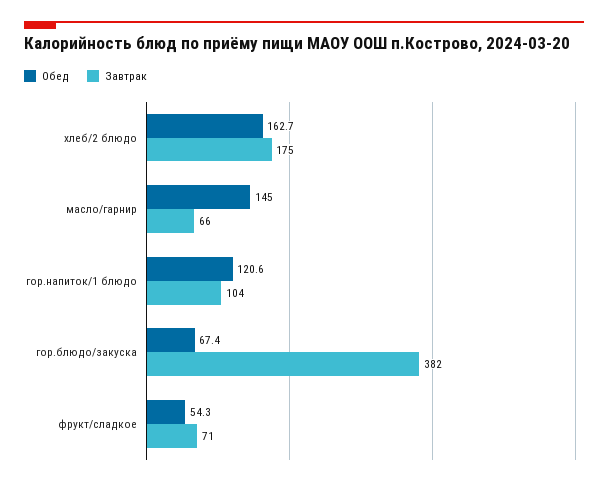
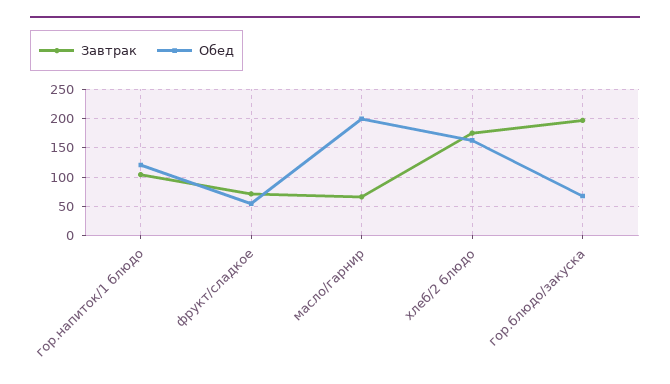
  {
    "Обед": {
      "хлеб/2 блюдо": 162.7,
-     "масло/гарнир": 145,
+     "масло/гарнир": 200,
      "гор.напиток/1 блюдо": 120.6,
      "гор.блюдо/закуска": 67.4,
      "фрукт/сладкое": 54.3
    },
    "Завтрак": {
      "хлеб/2 блюдо": 175,
      "масло/гарнир": 66,
      "гор.напиток/1 блюдо": 104,
-     "гор.блюдо/закуска": 382,
+     "гор.блюдо/закуска": 200,
      "фрукт/сладкое": 71
    }
  }

